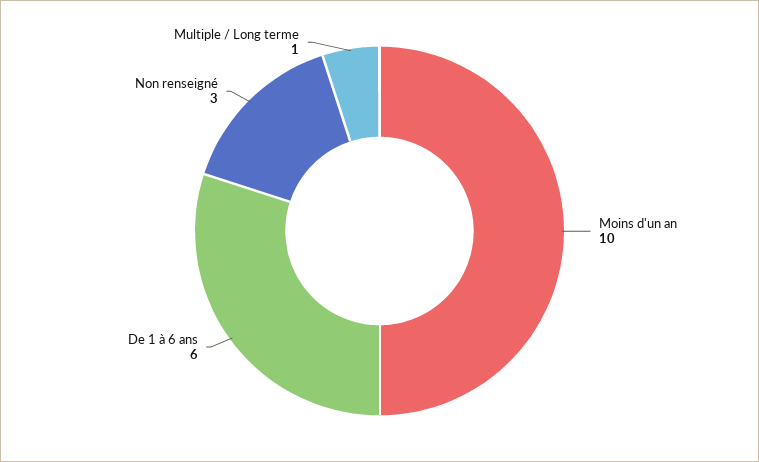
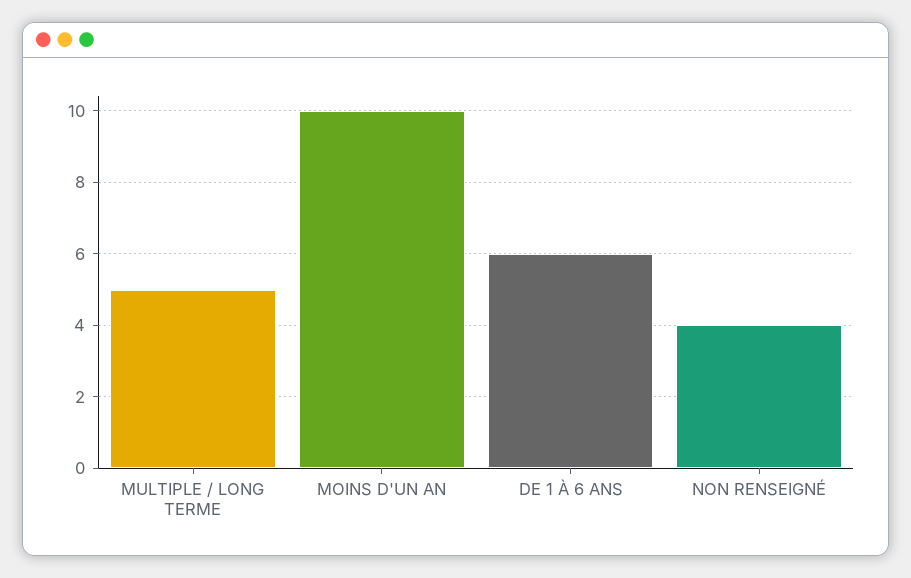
  {
    "Moins d'un an": 10,
    "De 1 à 6 ans": 6,
-   "Non renseigné": 3,
+   "Non renseigné": 4,
-   "Multiple / Long terme": 1
+   "Multiple / Long terme": 5
  }

